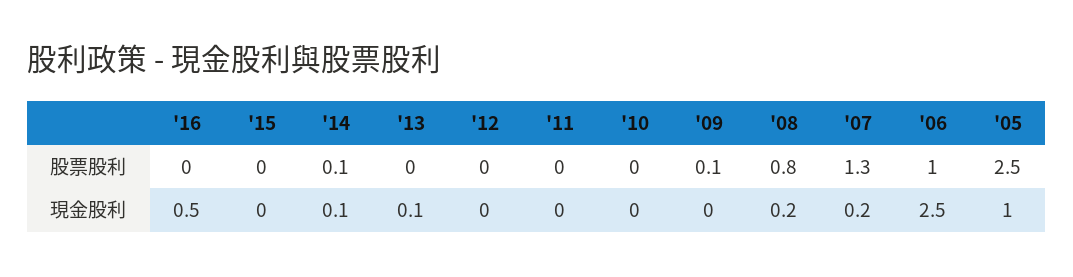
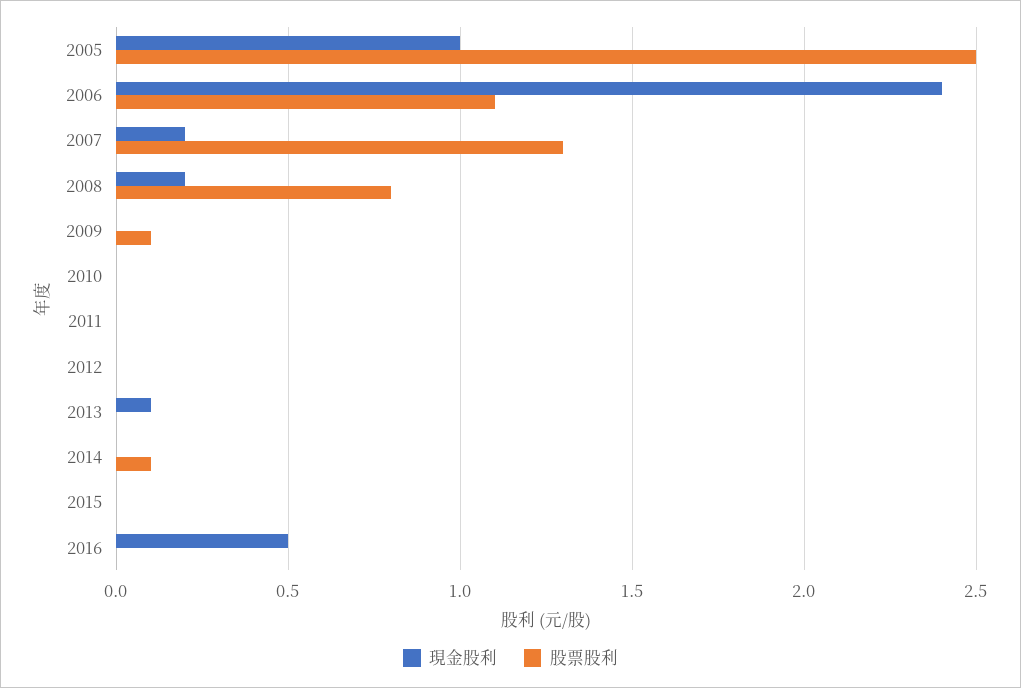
  {
    "股票股利": {
      "'16": 0,
      "'15": 0,
      "'14": 0.1,
      "'13": 0,
      "'12": 0,
      "'11": 0,
      "'10": 0,
      "'09": 0.1,
      "'08": 0.8,
      "'07": 1.3,
-     "'06": 1,
+     "'06": 1.1,
      "'05": 2.5
    },
    "現金股利": {
      "'16": 0.5,
      "'15": 0,
-     "'14": 0.1,
+     "'14": 0,
      "'13": 0.1,
      "'12": 0,
      "'11": 0,
      "'10": 0,
      "'09": 0,
      "'08": 0.2,
      "'07": 0.2,
-     "'06": 2.5,
+     "'06": 2.4,
      "'05": 1
    }
  }

